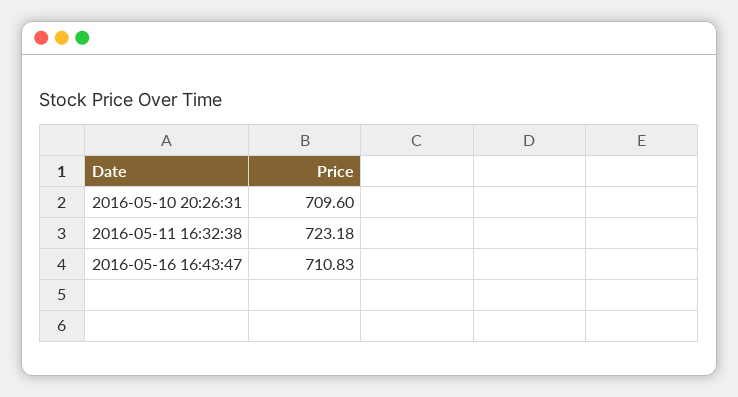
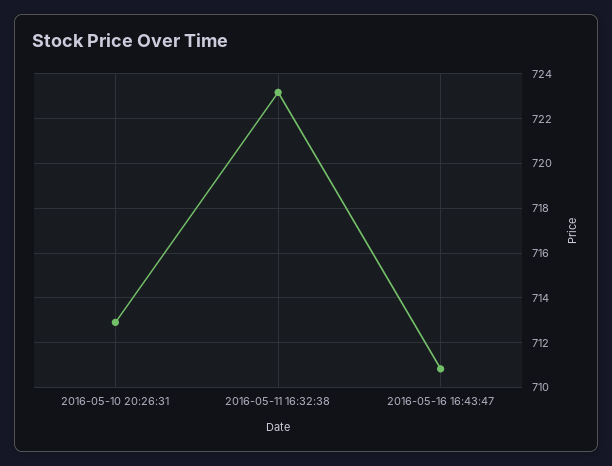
  {
-   "2016-05-10 20:26:31": 709.6,
+   "2016-05-10 20:26:31": 713,
    "2016-05-11 16:32:38": 723.18,
    "2016-05-16 16:43:47": 710.83
  }

